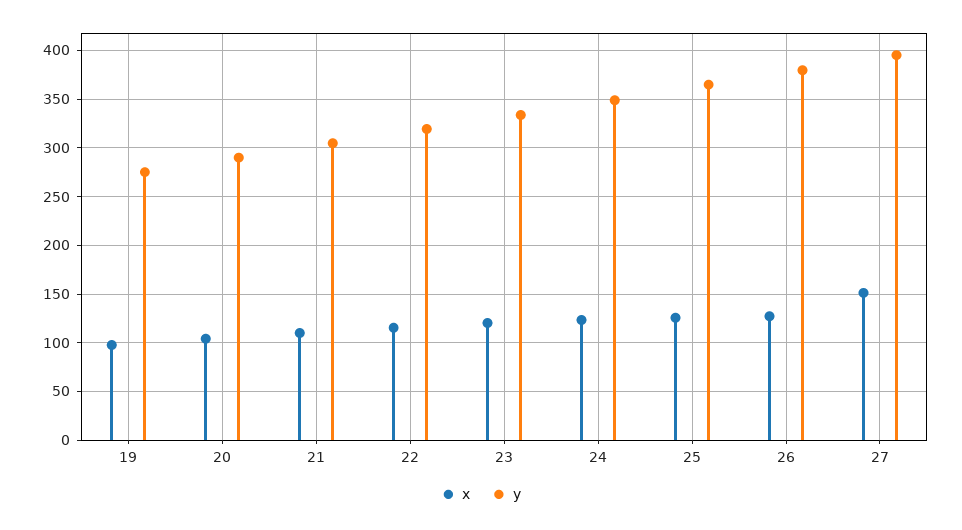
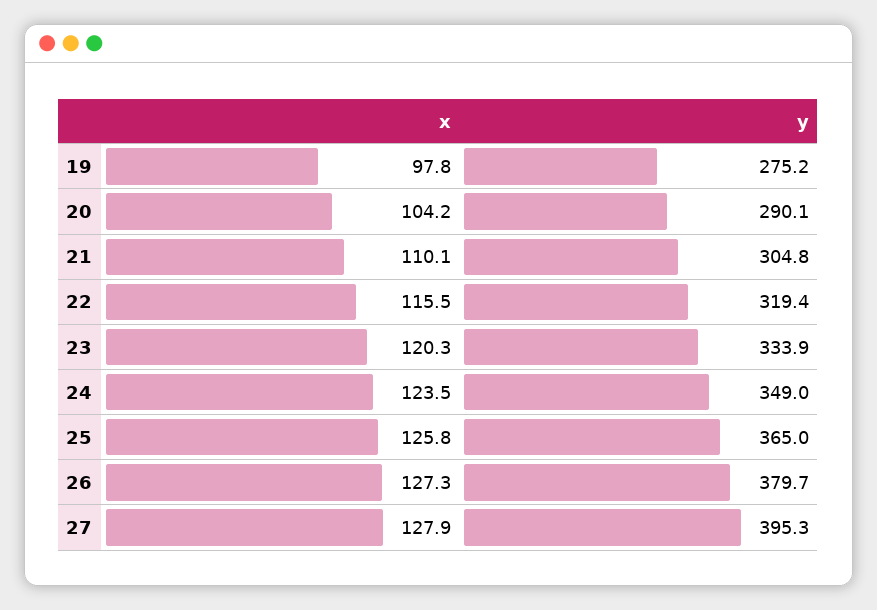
  {
    "x": {
      "19": 97.8,
      "20": 104.2,
      "21": 110.1,
      "22": 115.5,
      "23": 120.3,
      "24": 123.5,
      "25": 125.8,
      "26": 127.3,
-     "27": 150
+     "27": 127.9
    },
    "y": {
      "19": 275.2,
      "20": 290.1,
      "21": 304.8,
      "22": 319.4,
      "23": 333.9,
      "24": 349,
      "25": 365,
      "26": 379.7,
      "27": 395.3
    }
  }

